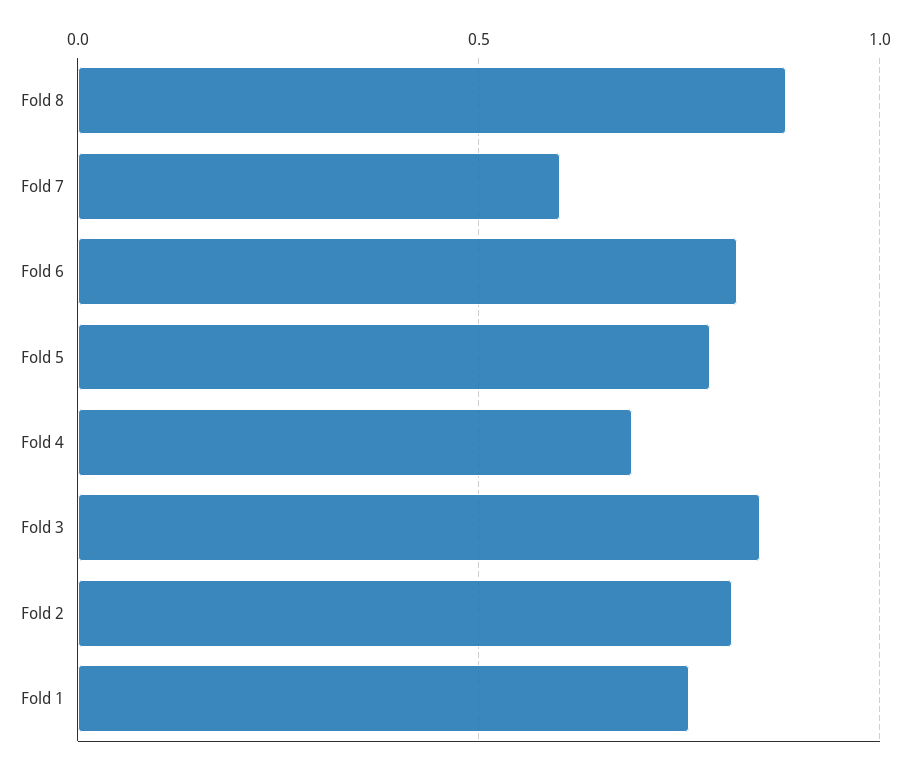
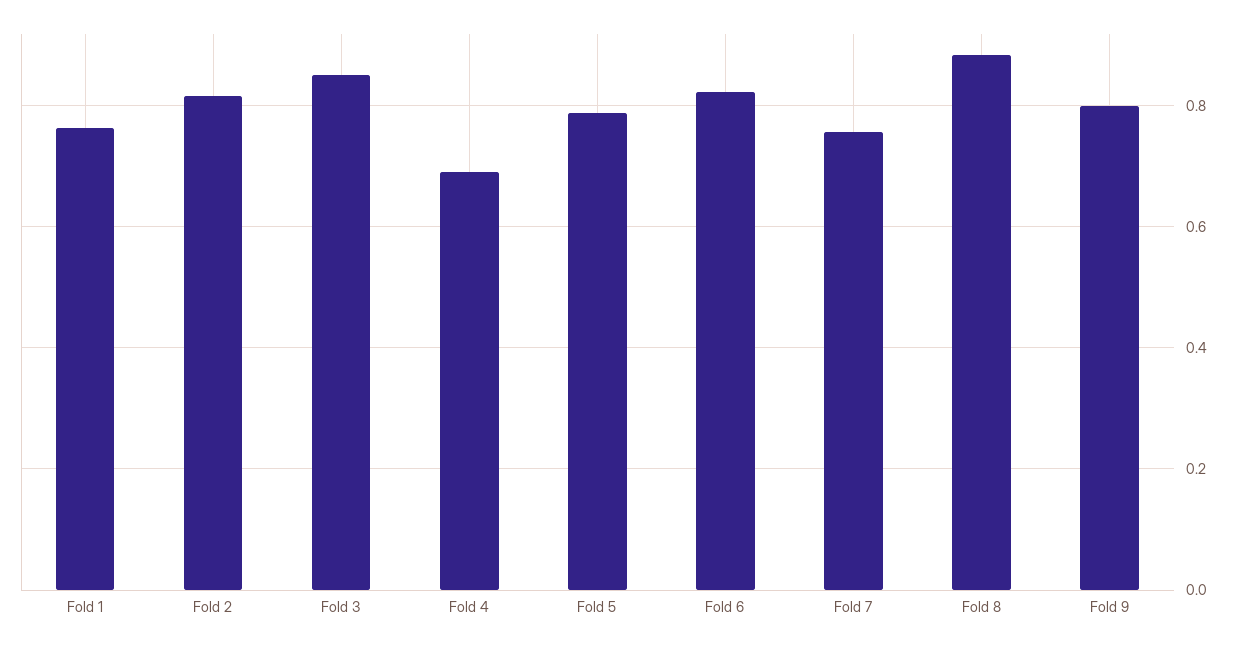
  {
    "Fold 8": 0.88,
-   "Fold 7": 0.6,
+   "Fold 7": 0.76,
    "Fold 6": 0.82,
    "Fold 5": 0.78,
    "Fold 4": 0.7,
    "Fold 3": 0.86,
    "Fold 2": 0.82,
-   "Fold 1": 0.76
+   "Fold 1": 0.76,
+   "Fold 9": 0.8
  }

